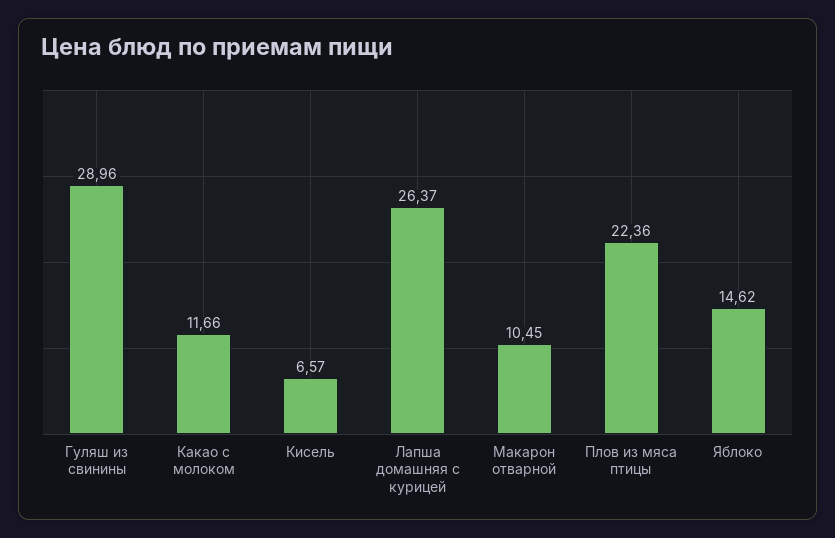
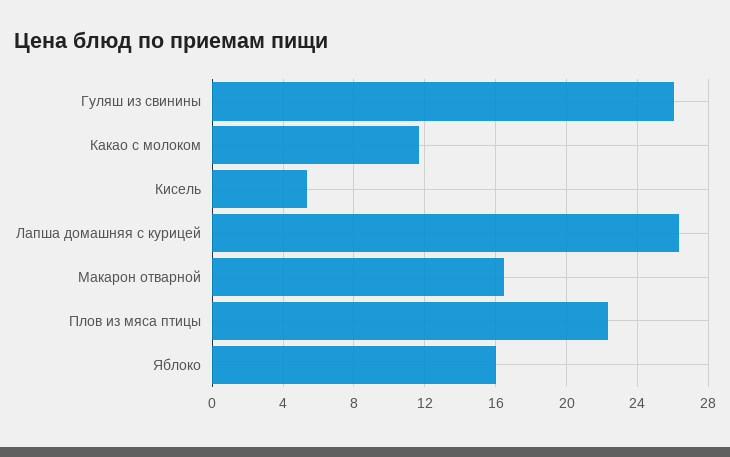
  {
-   "Гуляш из свинины": 28.96,
+   "Гуляш из свинины": 26,
    "Какао с молоком": 11.66,
-   "Кисель": 6.57,
+   "Кисель": 5.5,
    "Лапша домашняя с курицей": 26.37,
-   "Макарон отварной": 10.45,
+   "Макарон отварной": 16.5,
    "Плов из мяса птицы": 22.36,
-   "Яблоко": 14.62
+   "Яблоко": 16
  }

